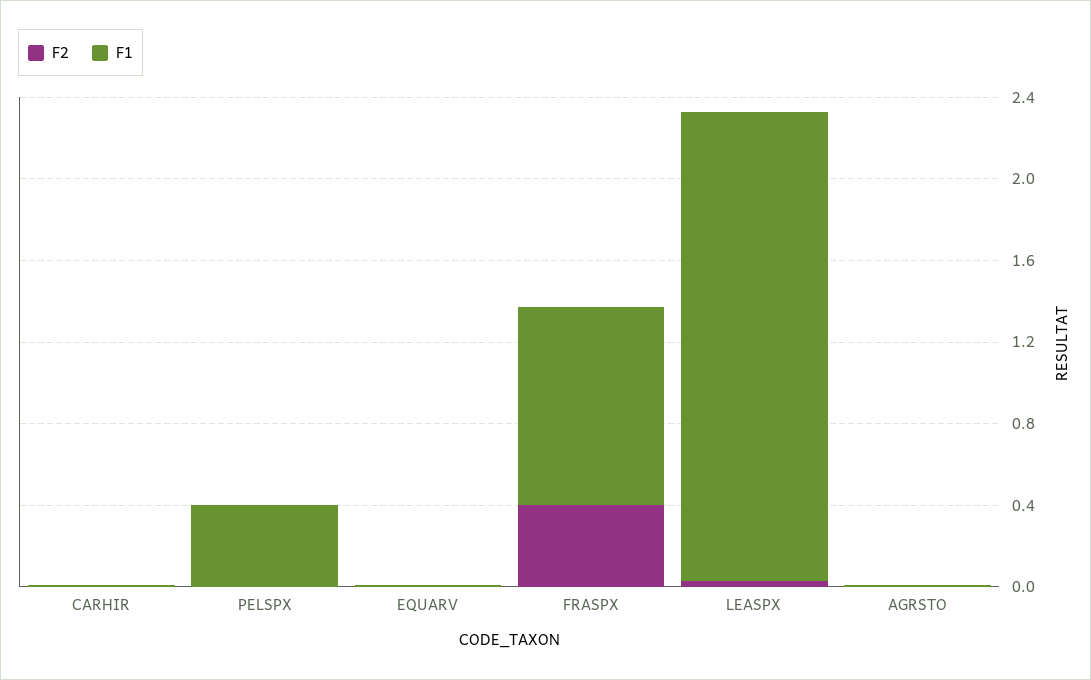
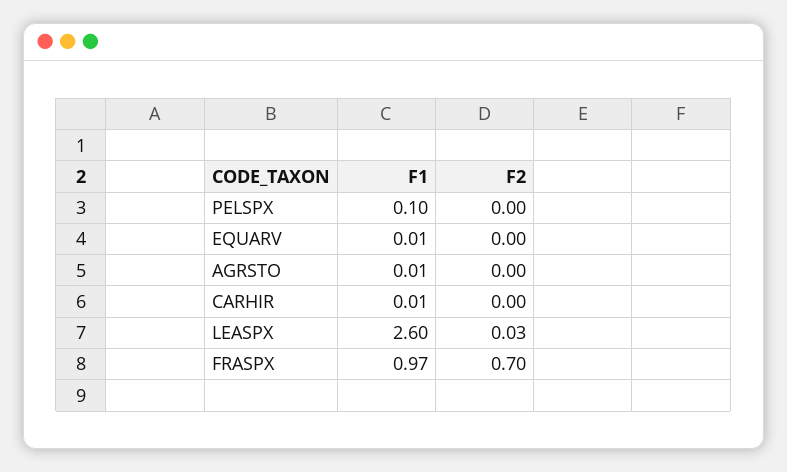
  {
    "F2": {
      "CARHIR": 0,
      "PELSPX": 0,
      "EQUARV": 0,
-     "FRASPX": 0.4,
+     "FRASPX": 0.7,
      "LEASPX": 0.03,
      "AGRSTO": 0
    },
    "F1": {
      "CARHIR": 0.01,
-     "PELSPX": 0.4,
+     "PELSPX": 0.1,
      "EQUARV": 0.01,
      "FRASPX": 0.97,
-     "LEASPX": 2.3,
+     "LEASPX": 2.6,
      "AGRSTO": 0.01
    }
  }

